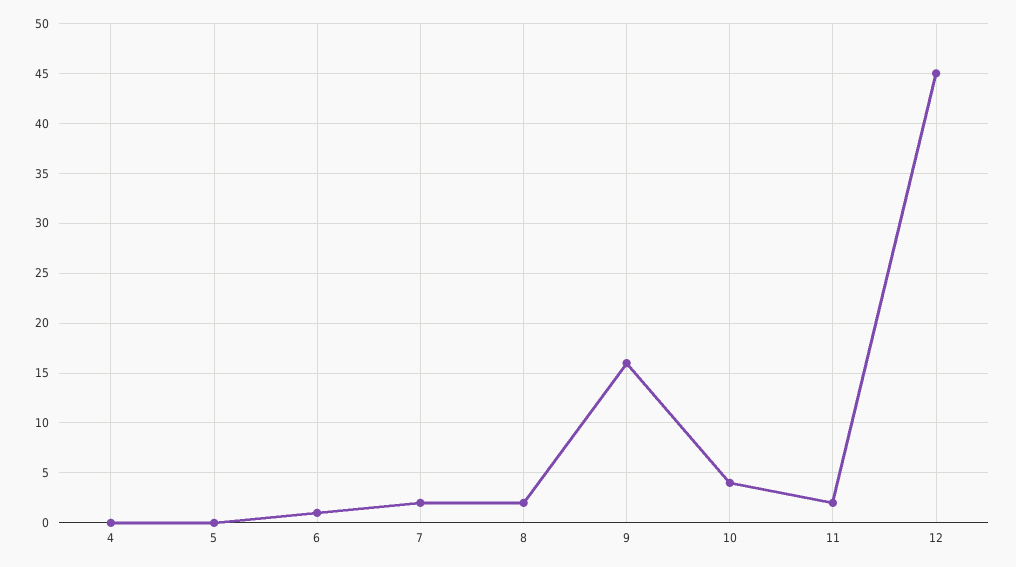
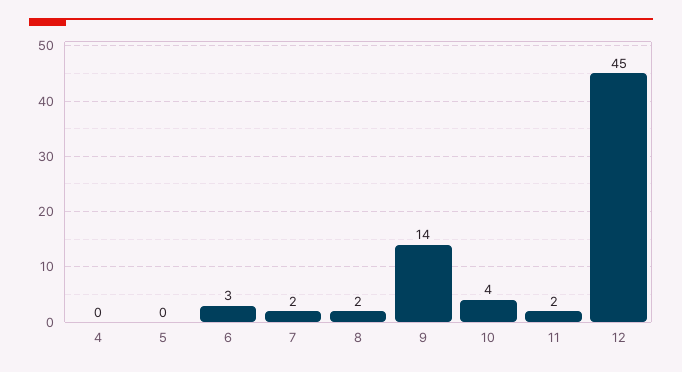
  {
    "4": 0,
    "5": 0,
-   "6": 1,
+   "6": 3,
    "7": 2,
    "8": 2,
-   "9": 16,
+   "9": 14,
    "10": 4,
    "11": 2,
    "12": 45
  }

